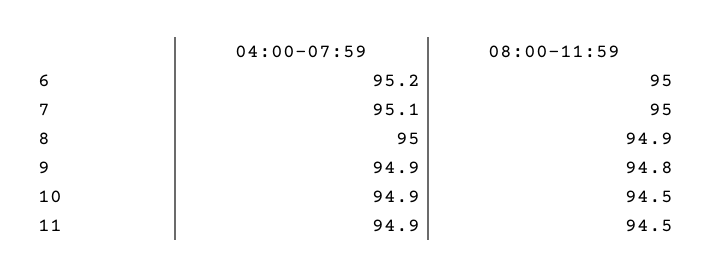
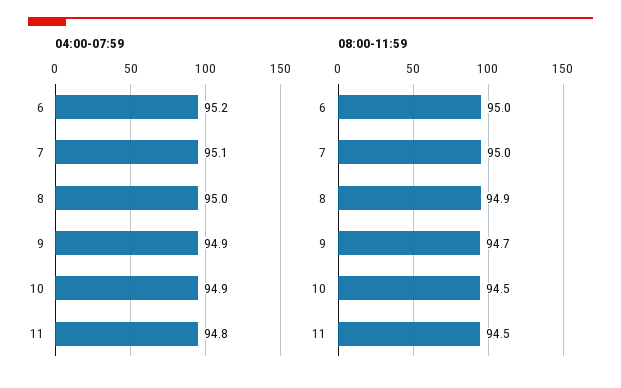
  {
    "04:00-07:59": {
      "6": 95.2,
      "7": 95.1,
      "8": 95,
      "9": 94.9,
      "10": 94.9,
-     "11": 94.9
+     "11": 94.8
    },
    "08:00-11:59": {
      "6": 95,
      "7": 95,
      "8": 94.9,
-     "9": 94.8,
+     "9": 94.7,
      "10": 94.5,
      "11": 94.5
    }
  }

